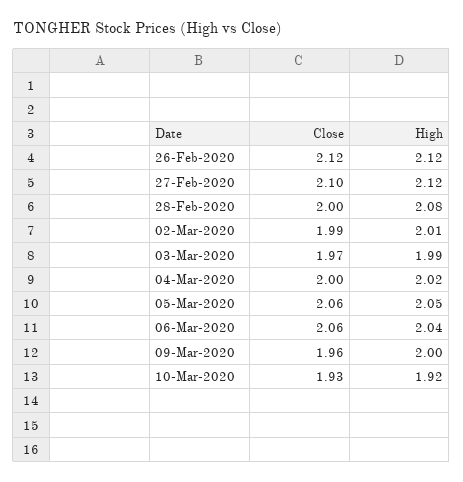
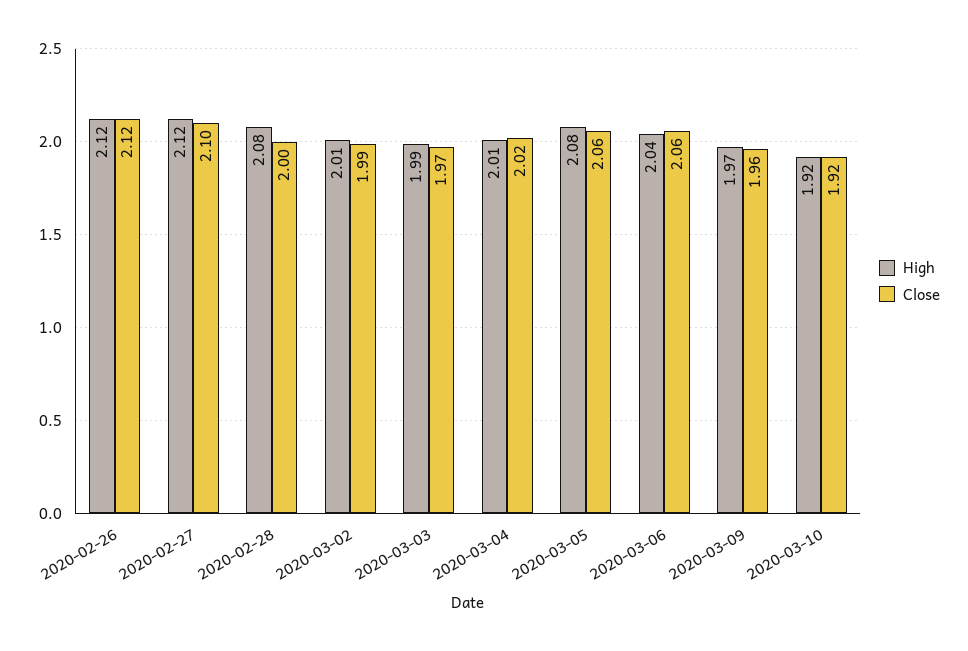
  {
    "Close": {
      "26-Feb-2020": 2.12,
      "27-Feb-2020": 2.1,
      "28-Feb-2020": 2,
      "02-Mar-2020": 1.99,
      "03-Mar-2020": 1.97,
-     "04-Mar-2020": 2,
+     "04-Mar-2020": 2.02,
      "05-Mar-2020": 2.06,
      "06-Mar-2020": 2.06,
      "09-Mar-2020": 1.96,
-     "10-Mar-2020": 1.93
+     "10-Mar-2020": 1.92
    },
    "High": {
      "26-Feb-2020": 2.12,
      "27-Feb-2020": 2.12,
      "28-Feb-2020": 2.08,
      "02-Mar-2020": 2.01,
      "03-Mar-2020": 1.99,
-     "04-Mar-2020": 2.02,
+     "04-Mar-2020": 2.01,
-     "05-Mar-2020": 2.05,
+     "05-Mar-2020": 2.08,
      "06-Mar-2020": 2.04,
-     "09-Mar-2020": 2,
+     "09-Mar-2020": 1.97,
      "10-Mar-2020": 1.92
    }
  }

